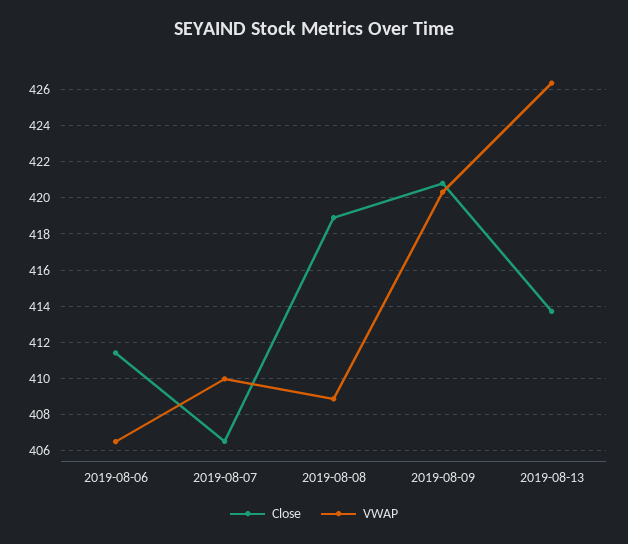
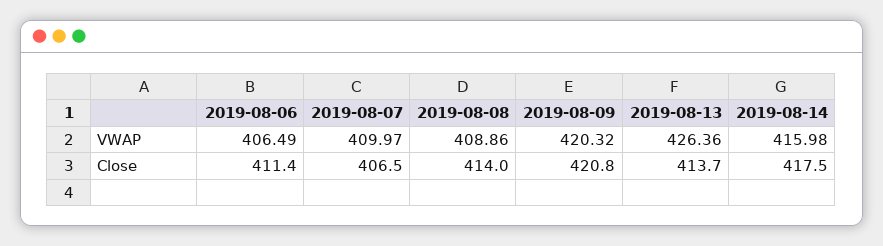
  {
    "Close": {
      "2019-08-06": 411.4,
      "2019-08-07": 406.5,
-     "2019-08-08": 419,
+     "2019-08-08": 414,
      "2019-08-09": 420.8,
-     "2019-08-13": 413.7
+     "2019-08-13": 413.7,
+     "2019-08-14": 417.5
    },
    "VWAP": {
      "2019-08-06": 406.49,
      "2019-08-07": 409.97,
      "2019-08-08": 408.86,
      "2019-08-09": 420.32,
-     "2019-08-13": 426.36
+     "2019-08-13": 426.36,
+     "2019-08-14": 415.98
    }
  }

